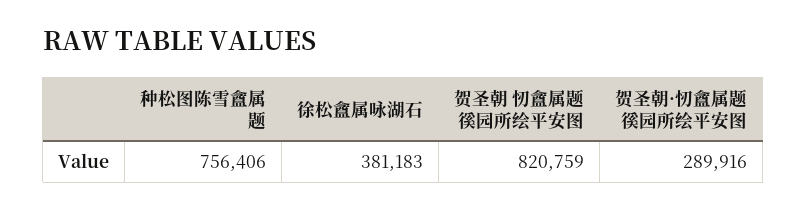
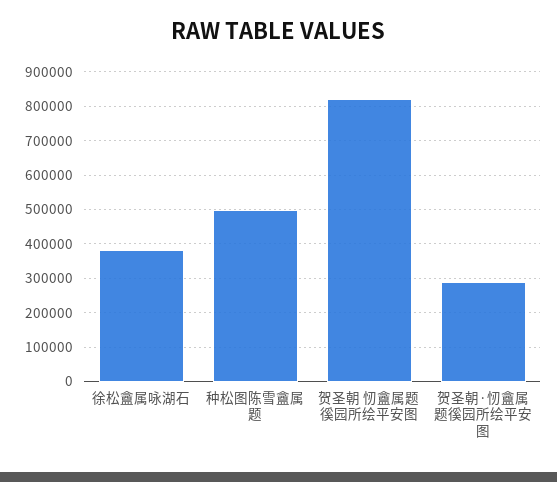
  {
-   "种松图陈雪盦属题": 756406,
+   "种松图陈雪盦属题": 500000,
    "徐松盦属咏湖石": 381183,
    "贺圣朝 㣼盦属题徯园所绘平安图": 820759,
    "贺圣朝·㣼盦属题徯园所绘平安图": 289916
  }

